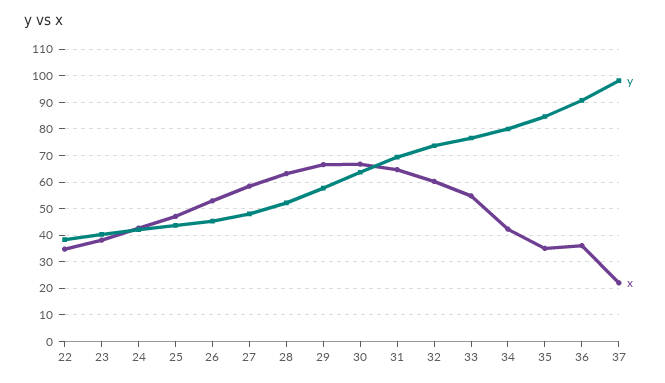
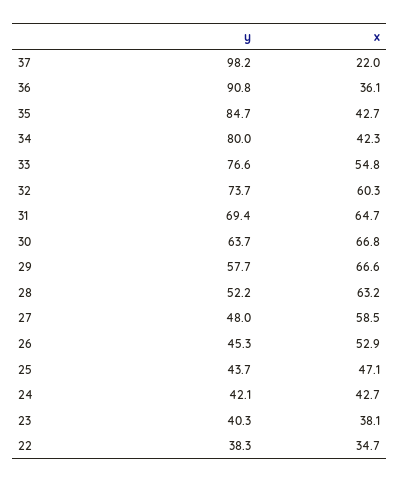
  {
    "y": {
      "22": 38.3,
      "23": 40.3,
      "24": 42.1,
      "25": 43.7,
      "26": 45.3,
      "27": 48,
      "28": 52.2,
      "29": 57.7,
      "30": 63.7,
      "31": 69.4,
      "32": 73.7,
      "33": 76.6,
      "34": 80,
      "35": 84.7,
      "36": 90.8,
      "37": 98.2
    },
    "x": {
      "22": 34.7,
      "23": 38.1,
      "24": 42.7,
      "25": 47.1,
      "26": 52.9,
      "27": 58.5,
      "28": 63.2,
      "29": 66.6,
      "30": 66.8,
      "31": 64.7,
      "32": 60.3,
      "33": 54.8,
      "34": 42.3,
-     "35": 35,
+     "35": 42.7,
      "36": 36.1,
      "37": 22
    }
  }

